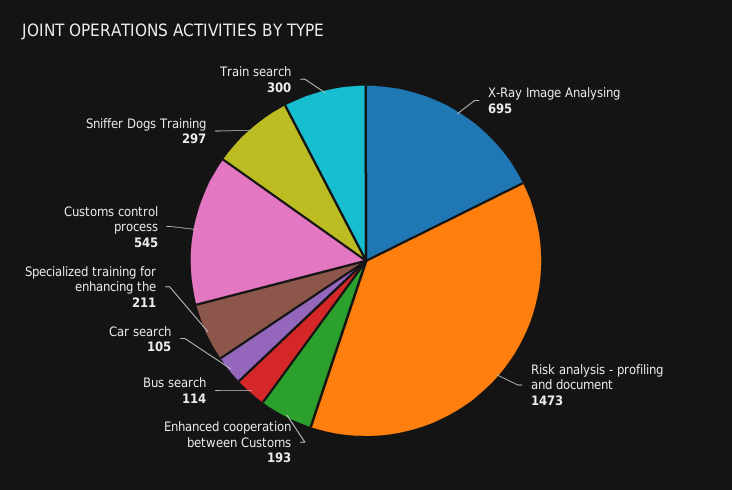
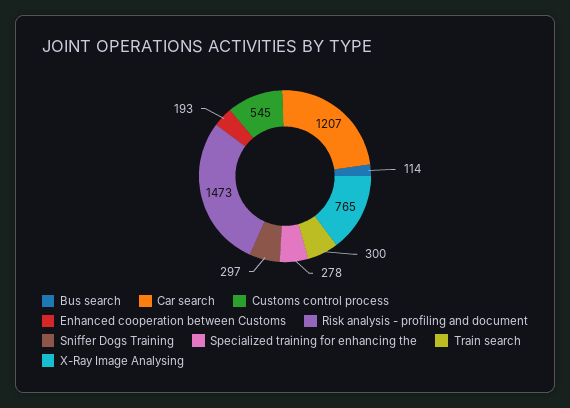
  {
-   "X-Ray Image Analysing": 695,
+   "X-Ray Image Analysing": 765,
    "Risk analysis - profiling and document": 1473,
    "Enhanced cooperation between Customs": 193,
    "Bus search": 114,
-   "Car search": 105,
+   "Car search": 1207,
-   "Specialized training for enhancing the": 211,
+   "Specialized training for enhancing the": 278,
    "Customs control process": 545,
    "Sniffer Dogs Training": 297,
    "Train search": 300
  }

